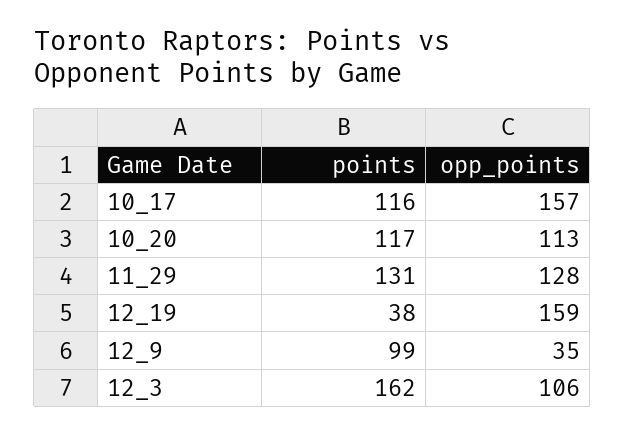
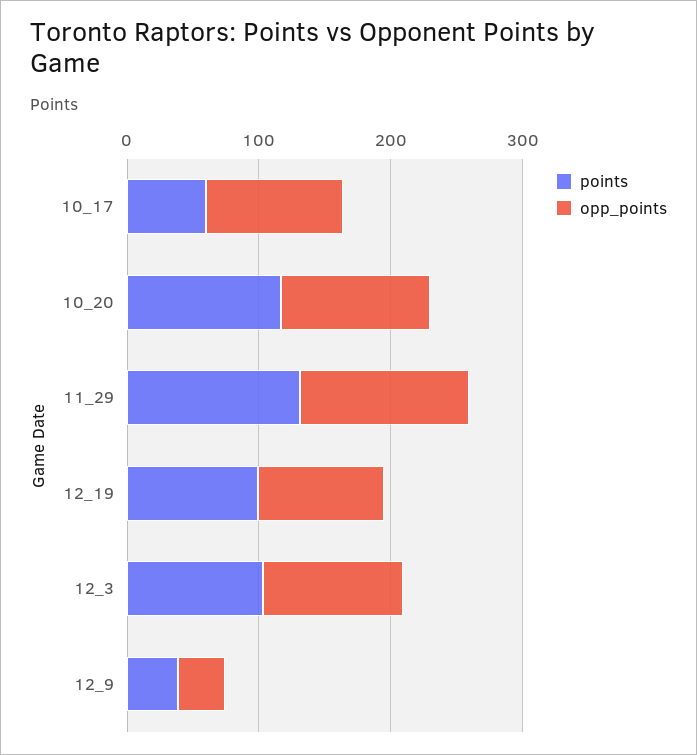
  {
    "points": {
-     "10_17": 116,
+     "10_17": 60,
      "10_20": 117,
      "11_29": 131,
-     "12_19": 38,
+     "12_19": 100,
-     "12_9": 99,
+     "12_9": 40,
-     "12_3": 162
+     "12_3": 100
    },
    "opp_points": {
-     "10_17": 157,
+     "10_17": 100,
      "10_20": 113,
      "11_29": 128,
-     "12_19": 159,
+     "12_19": 100,
      "12_9": 35,
      "12_3": 106
    }
  }

